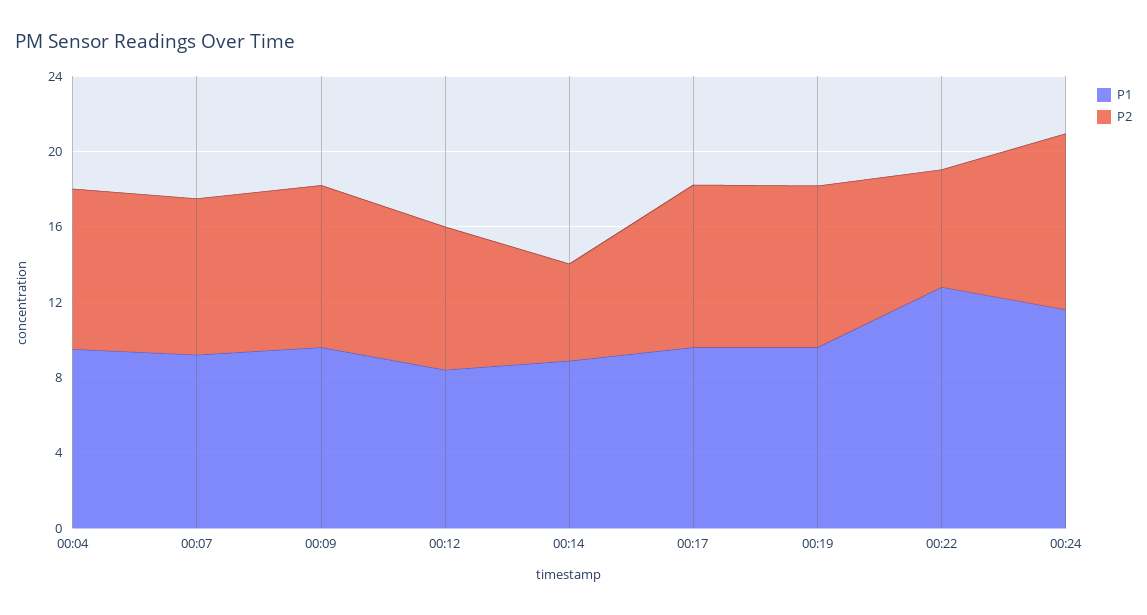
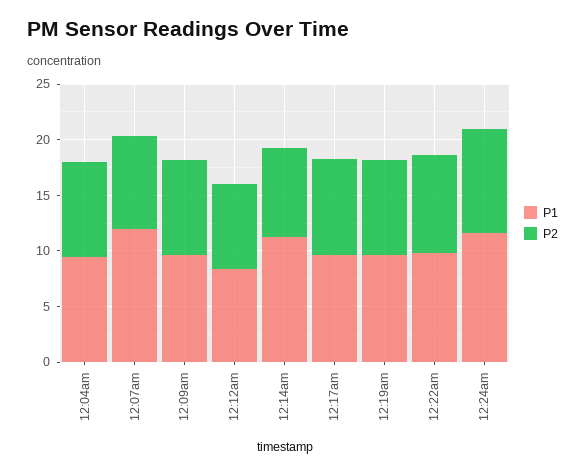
  {
    "P1": {
      "00:04": 10,
-     "00:07": 9,
+     "00:07": 12,
      "00:09": 10,
      "00:12": 8,
-     "00:14": 9,
+     "00:14": 11,
      "00:17": 10,
      "00:19": 10,
-     "00:22": 13,
+     "00:22": 10,
      "00:24": 12
    },
    "P2": {
      "00:04": 9,
      "00:07": 8,
      "00:09": 9,
      "00:12": 8,
-     "00:14": 5,
+     "00:14": 8,
      "00:17": 9,
      "00:19": 9,
-     "00:22": 6,
+     "00:22": 9,
      "00:24": 9
    }
  }

